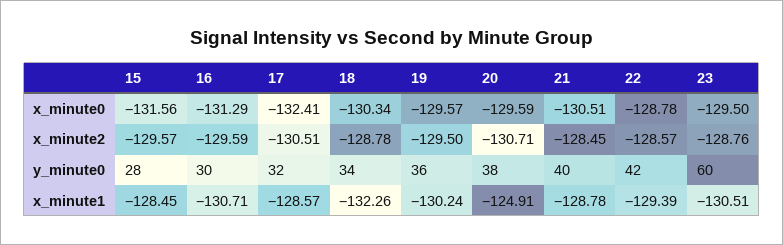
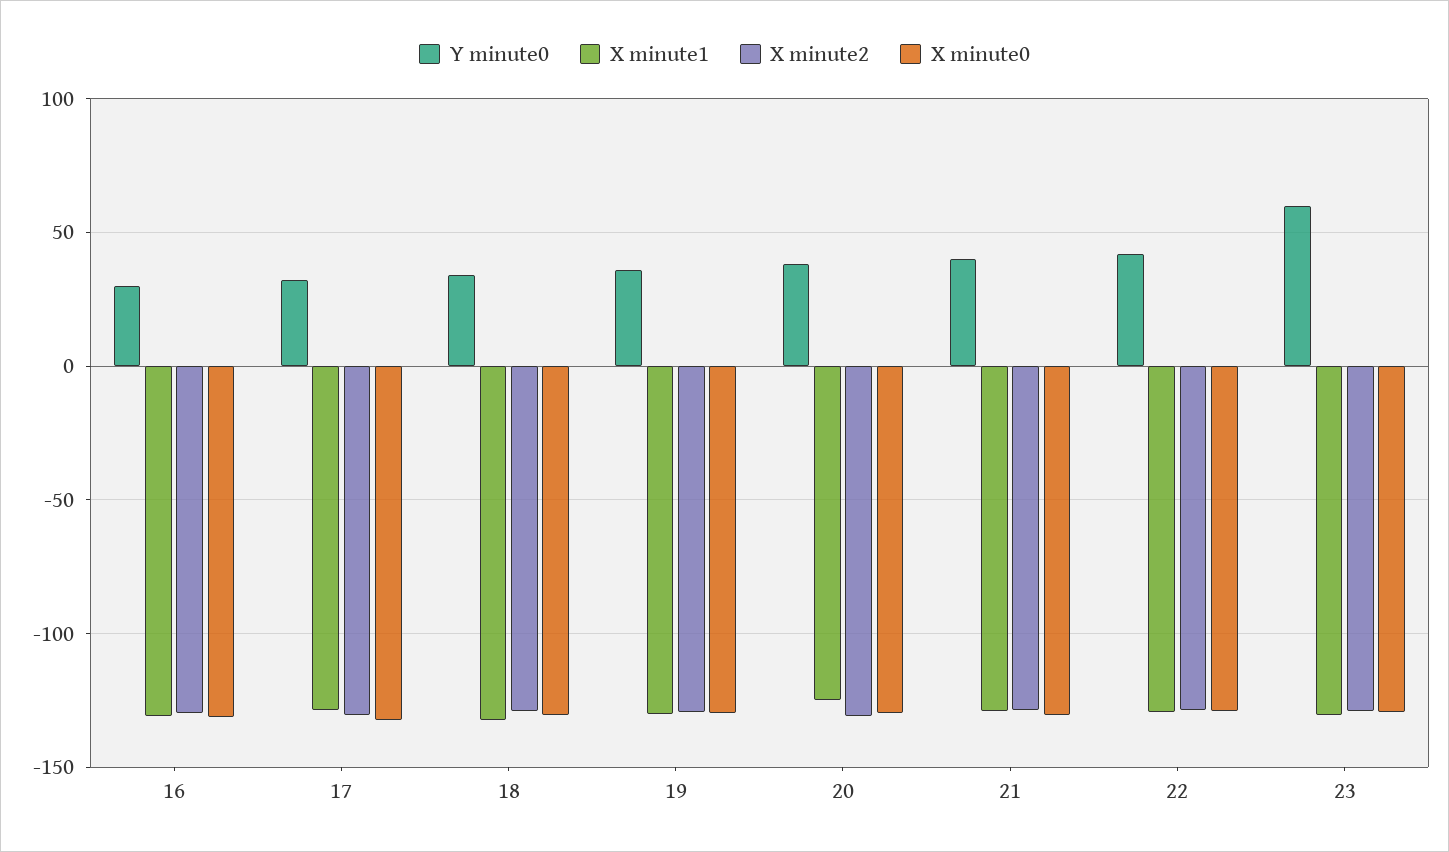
  {
    "x_minute0": {
-     "15": -131.56,
      "16": -131.29,
      "17": -132.41,
      "18": -130.34,
      "19": -129.57,
      "20": -129.59,
      "21": -130.51,
      "22": -128.78,
      "23": -129.5
    },
    "x_minute2": {
-     "15": -129.57,
      "16": -129.59,
      "17": -130.51,
      "18": -128.78,
      "19": -129.5,
      "20": -130.71,
      "21": -128.45,
      "22": -128.57,
      "23": -128.76
    },
    "y_minute0": {
-     "15": 28,
      "16": 30,
      "17": 32,
      "18": 34,
      "19": 36,
      "20": 38,
      "21": 40,
      "22": 42,
      "23": 60
    },
    "x_minute1": {
-     "15": -128.45,
      "16": -130.71,
      "17": -128.57,
      "18": -132.26,
      "19": -130.24,
      "20": -124.91,
      "21": -128.78,
      "22": -129.39,
      "23": -130.51
    }
  }

